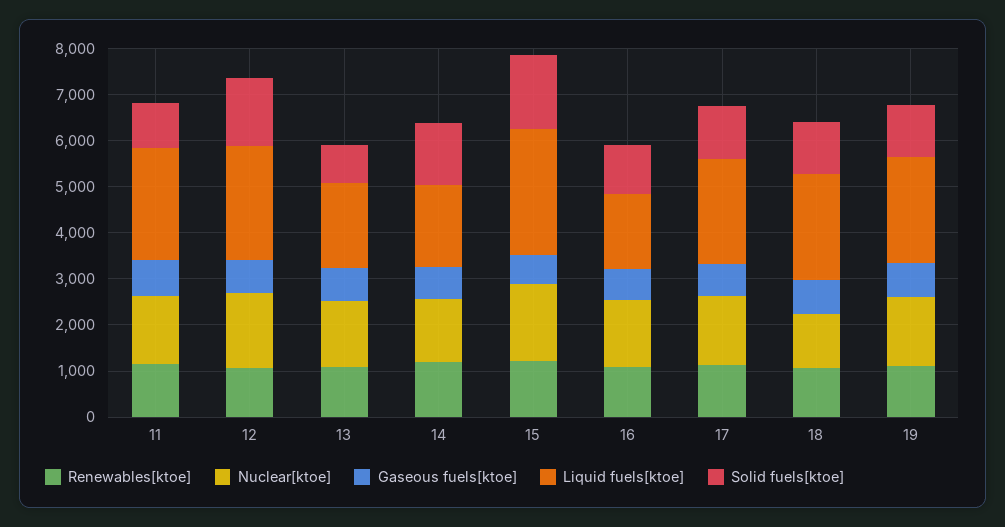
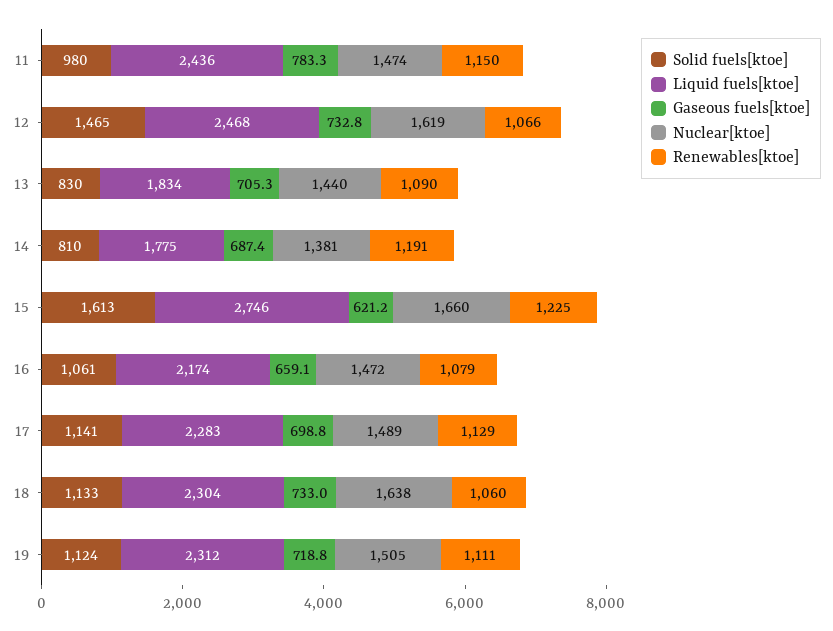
  {
    "Renewables[ktoe]": {
      "11": 1150,
      "12": 1066,
      "13": 1090,
      "14": 1191,
      "15": 1225,
      "16": 1079,
      "17": 1129,
      "18": 1060,
      "19": 1111
    },
    "Nuclear[ktoe]": {
      "11": 1474,
      "12": 1619,
      "13": 1440,
      "14": 1381,
      "15": 1660,
      "16": 1472,
      "17": 1489,
-     "18": 1200,
+     "18": 1638,
      "19": 1505
    },
    "Gaseous fuels[ktoe]": {
      "11": 783.3,
      "12": 732.8,
      "13": 705.3,
      "14": 687.4,
      "15": 621.2,
      "16": 659.1,
      "17": 698.8,
      "18": 733,
      "19": 718.8
    },
    "Liquid fuels[ktoe]": {
      "11": 2436,
      "12": 2468,
      "13": 1834,
      "14": 1775,
      "15": 2746,
-     "16": 1600,
+     "16": 2174,
      "17": 2283,
      "18": 2304,
      "19": 2312
    },
    "Solid fuels[ktoe]": {
      "11": 980,
      "12": 1465,
      "13": 830,
-     "14": 1400,
+     "14": 810,
      "15": 1613,
      "16": 1061,
      "17": 1141,
      "18": 1133,
      "19": 1124
    }
  }

